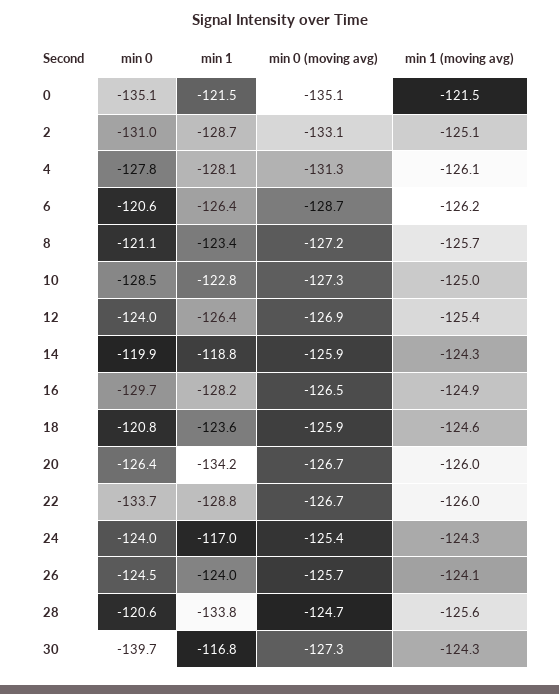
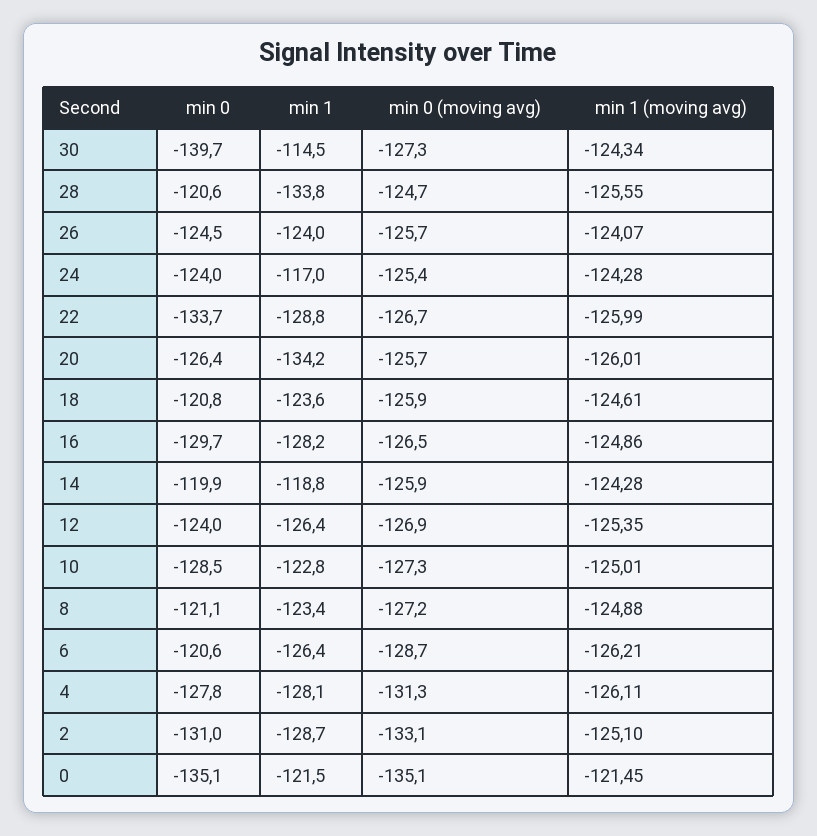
  {
    "min 0": {
      "0": -135.1,
      "2": -131,
      "4": -127.8,
      "6": -120.6,
      "8": -121.1,
      "10": -128.5,
      "12": -124,
      "14": -119.9,
      "16": -129.7,
      "18": -120.8,
      "20": -126.4,
      "22": -133.7,
      "24": -124,
      "26": -124.5,
      "28": -120.6,
      "30": -139.7
    },
    "min 1": {
      "0": -121.5,
      "2": -128.7,
      "4": -128.1,
      "6": -126.4,
      "8": -123.4,
      "10": -122.8,
      "12": -126.4,
      "14": -118.8,
      "16": -128.2,
      "18": -123.6,
      "20": -134.2,
      "22": -128.8,
      "24": -117,
      "26": -124,
      "28": -133.8,
-     "30": -116.8
+     "30": -114.5
    },
    "min 0 (moving avg)": {
      "0": -135.1,
      "2": -133.1,
      "4": -131.3,
      "6": -128.7,
      "8": -127.2,
      "10": -127.3,
      "12": -126.9,
      "14": -125.9,
      "16": -126.5,
      "18": -125.9,
-     "20": -126.7,
+     "20": -125.7,
      "22": -126.7,
      "24": -125.4,
      "26": -125.7,
      "28": -124.7,
      "30": -127.3
    },
    "min 1 (moving avg)": {
      "0": -121.45,
      "2": -125.1,
      "4": -126.11,
      "6": -126.21,
-     "8": -125.7,
+     "8": -124.88,
      "10": -125.01,
      "12": -125.35,
      "14": -124.28,
      "16": -124.86,
      "18": -124.61,
      "20": -126.01,
      "22": -125.99,
      "24": -124.28,
      "26": -124.07,
      "28": -125.55,
      "30": -124.34
    }
  }

